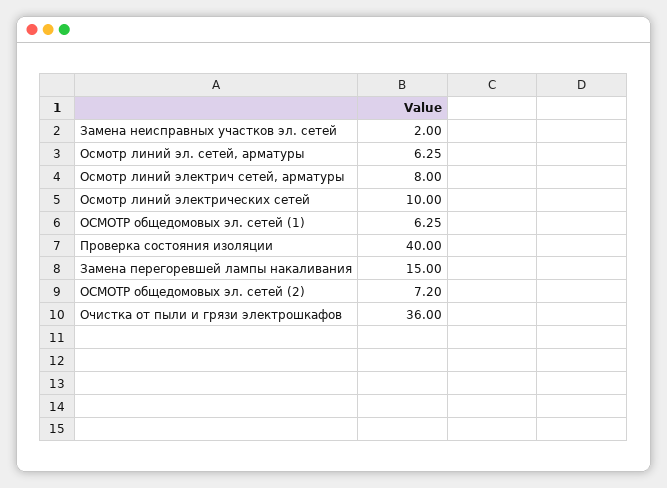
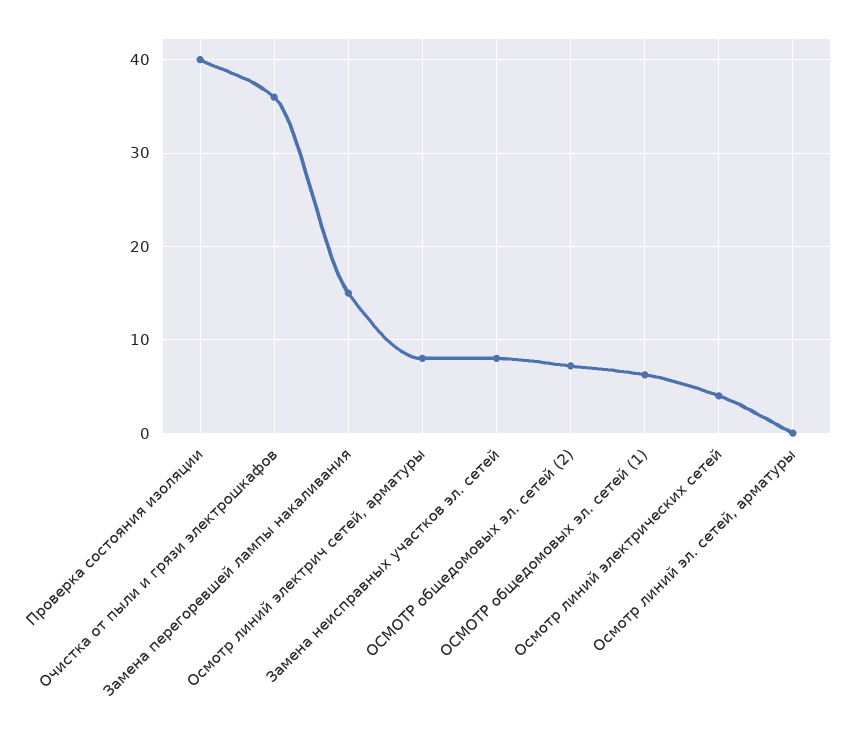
  {
-   "Замена неисправных участков эл. сетей": 2,
+   "Замена неисправных участков эл. сетей": 8,
-   "Осмотр линий эл. сетей, арматуры": 6.25,
+   "Осмотр линий эл. сетей, арматуры": 0,
    "Осмотр линий электрич сетей, арматуры": 8,
-   "Осмотр линий электрических сетей": 10,
+   "Осмотр линий электрических сетей": 4,
    "ОСМОТР общедомовых эл. сетей (1)": 6.25,
    "Проверка состояния изоляции": 40,
    "Замена перегоревшей лампы накаливания": 15,
    "ОСМОТР общедомовых эл. сетей (2)": 7.2,
    "Очистка от пыли и грязи электрошкафов": 36
  }

